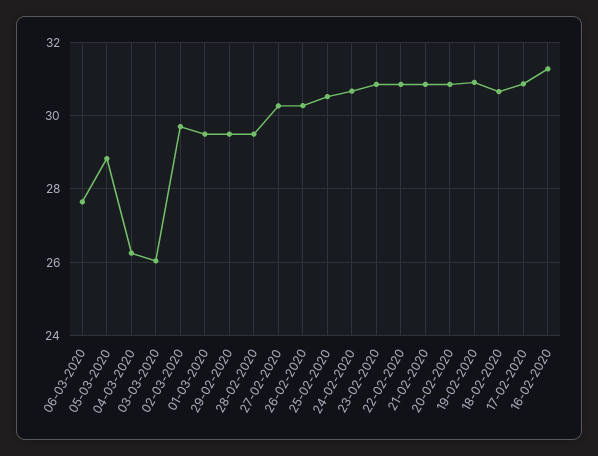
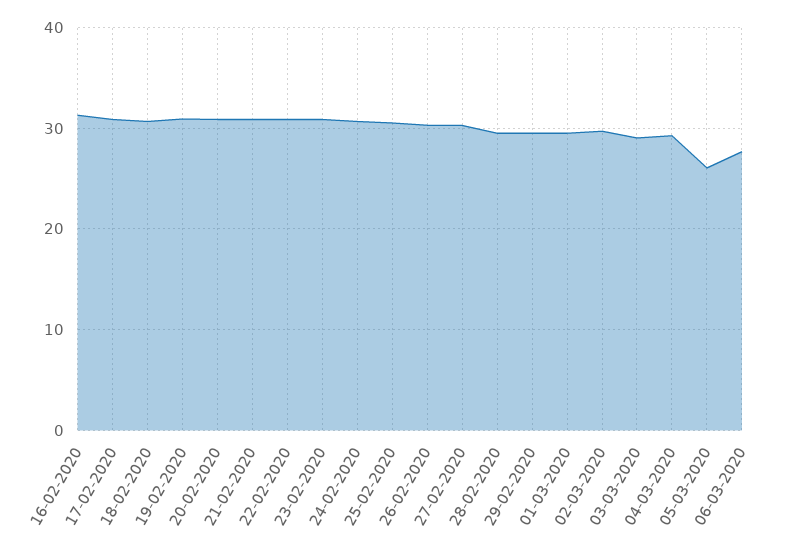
  {
    "06-03-2020": 27.6,
-   "05-03-2020": 28.8,
+   "05-03-2020": 26,
-   "04-03-2020": 26.2,
+   "04-03-2020": 29,
-   "03-03-2020": 26,
+   "03-03-2020": 29,
    "02-03-2020": 29.8,
    "01-03-2020": 29.6,
    "29-02-2020": 29.6,
    "28-02-2020": 29.6,
    "27-02-2020": 30.2,
    "26-02-2020": 30.2,
    "25-02-2020": 30.6,
    "24-02-2020": 30.6,
    "23-02-2020": 30.8,
    "22-02-2020": 30.8,
    "21-02-2020": 30.8,
    "20-02-2020": 30.8,
    "19-02-2020": 31,
    "18-02-2020": 30.6,
    "17-02-2020": 30.8,
    "16-02-2020": 31.2
  }

